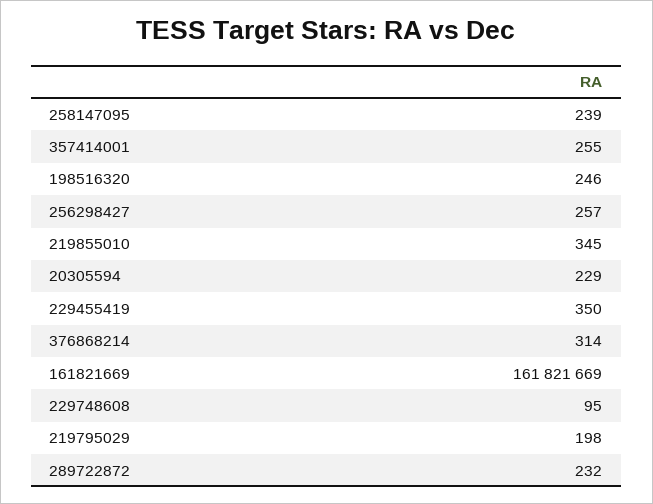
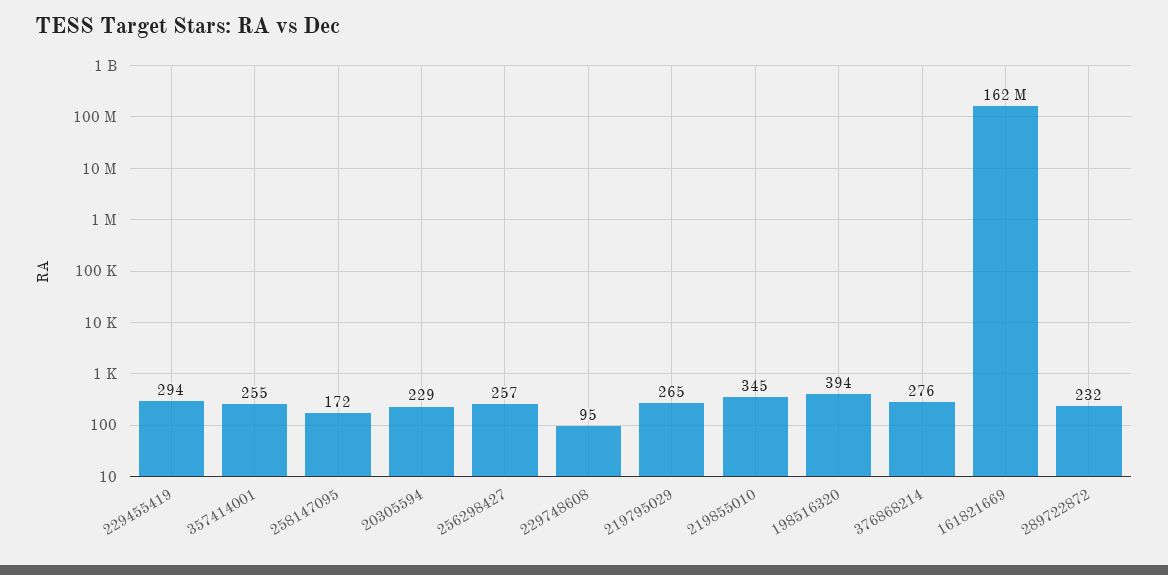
  {
-   "258147095": 239,
+   "258147095": 172,
    "357414001": 255,
-   "198516320": 246,
+   "198516320": 394,
    "256298427": 257,
    "219855010": 345,
    "20305594": 229,
-   "229455419": 350,
+   "229455419": 294,
-   "376868214": 314,
+   "376868214": 276,
    "161821669": 161821669,
    "229748608": 95,
-   "219795029": 198,
+   "219795029": 265,
    "289722872": 232
  }

